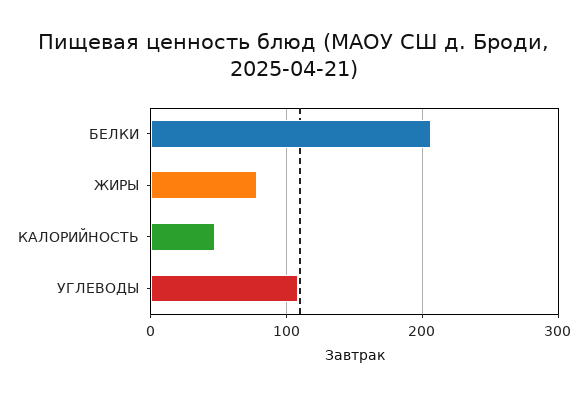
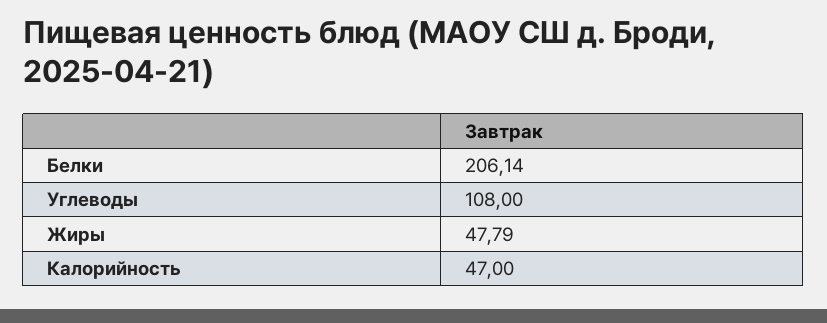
  {
    "БЕЛКИ": 206.14,
-   "ЖИРЫ": 80,
+   "ЖИРЫ": 47.79,
    "КАЛОРИЙНОСТЬ": 47,
    "УГЛЕВОДЫ": 108
  }

